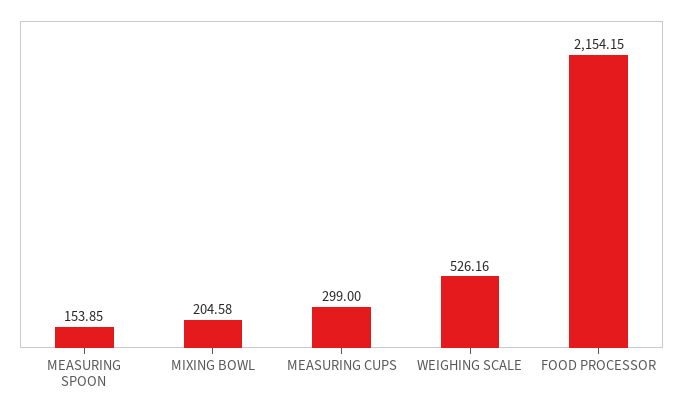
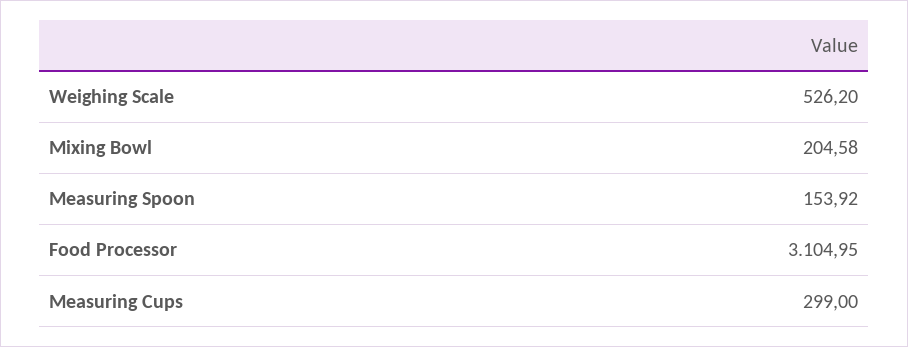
  {
-   "MEASURING SPOON": 153.85,
+   "MEASURING SPOON": 153.92,
    "MIXING BOWL": 204.58,
    "MEASURING CUPS": 299,
-   "WEIGHING SCALE": 526.16,
+   "WEIGHING SCALE": 526.2,
-   "FOOD PROCESSOR": 2154.15
+   "FOOD PROCESSOR": 3104.95
  }

